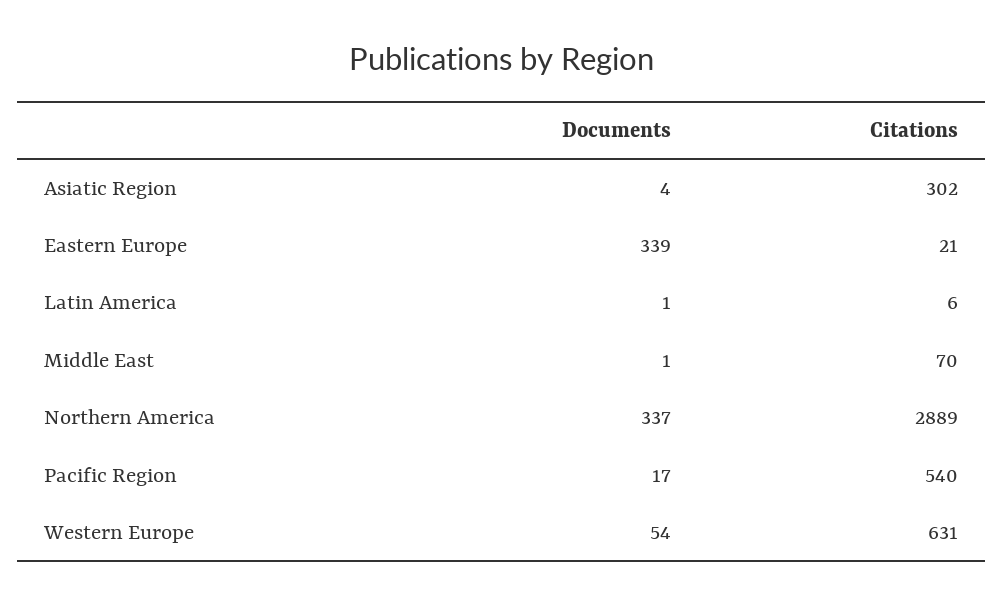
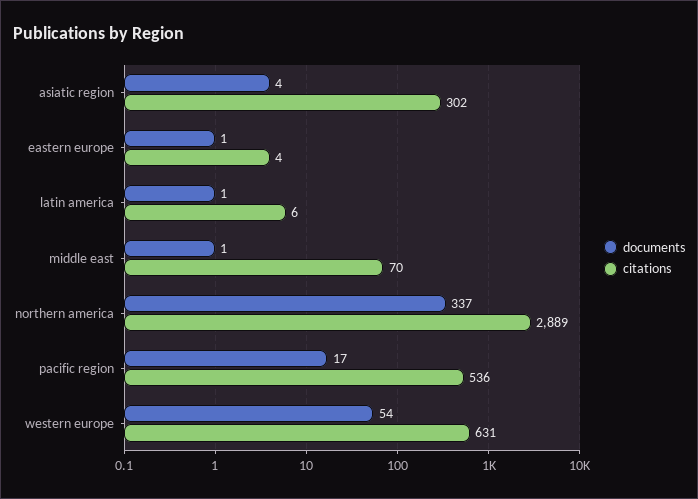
  {
    "Documents": {
      "Asiatic Region": 4,
-     "Eastern Europe": 339,
+     "Eastern Europe": 1,
      "Latin America": 1,
      "Middle East": 1,
      "Northern America": 337,
      "Pacific Region": 17,
      "Western Europe": 54
    },
    "Citations": {
      "Asiatic Region": 302,
-     "Eastern Europe": 21,
+     "Eastern Europe": 4,
      "Latin America": 6,
      "Middle East": 70,
      "Northern America": 2889,
-     "Pacific Region": 540,
+     "Pacific Region": 536,
      "Western Europe": 631
    }
  }

